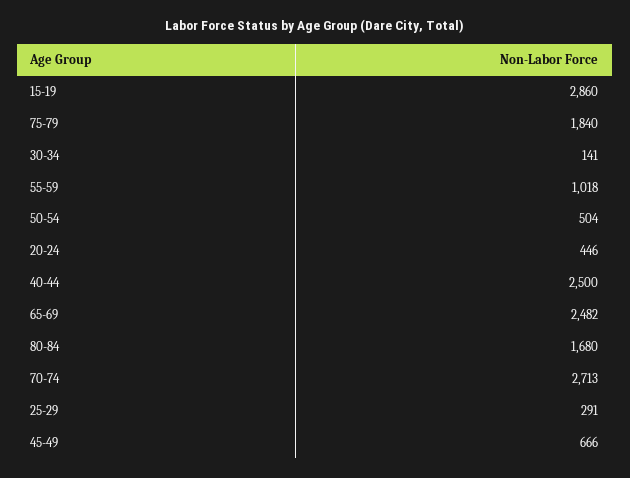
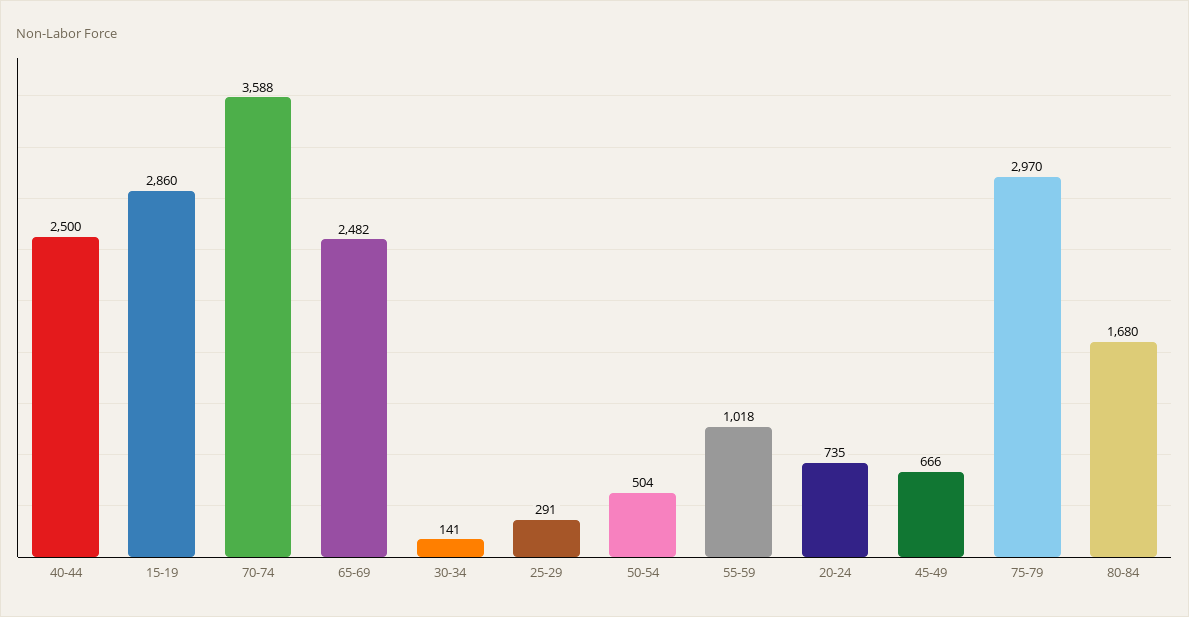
  {
    "15-19": 2860,
-   "75-79": 1840,
+   "75-79": 2970,
    "30-34": 141,
    "55-59": 1018,
    "50-54": 504,
-   "20-24": 446,
+   "20-24": 735,
    "40-44": 2500,
    "65-69": 2482,
    "80-84": 1680,
-   "70-74": 2713,
+   "70-74": 3588,
    "25-29": 291,
    "45-49": 666
  }

